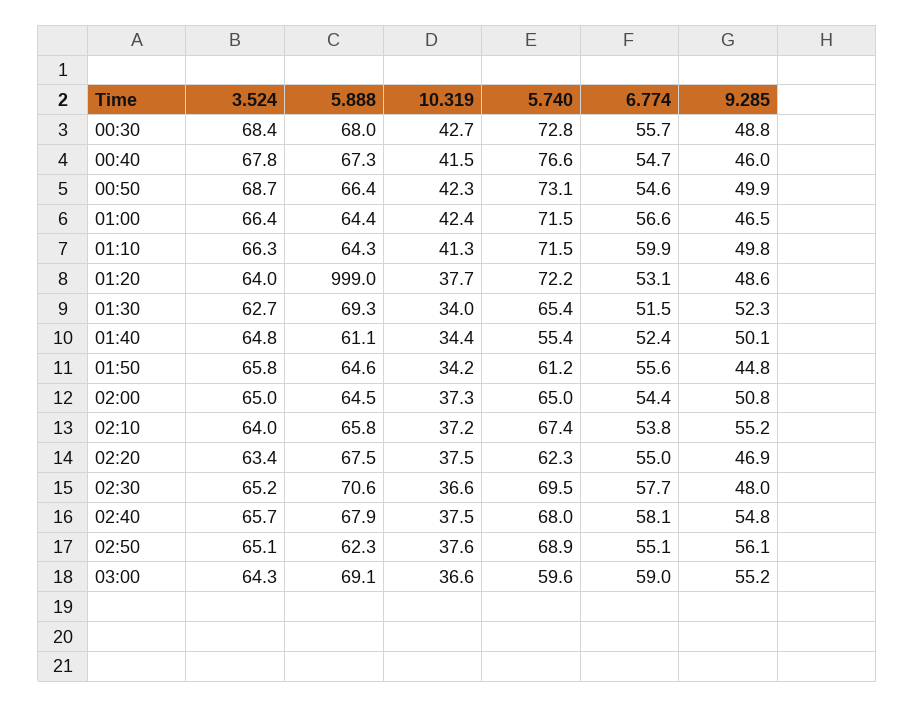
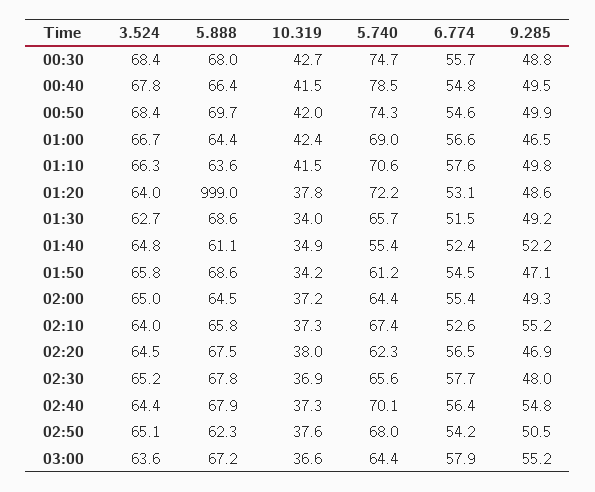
  {
    "3.524": {
      "00:30": 68.4,
      "00:40": 67.8,
-     "00:50": 68.7,
+     "00:50": 68.4,
-     "01:00": 66.4,
+     "01:00": 66.7,
      "01:10": 66.3,
      "01:20": 64,
      "01:30": 62.7,
      "01:40": 64.8,
      "01:50": 65.8,
      "02:00": 65,
      "02:10": 64,
-     "02:20": 63.4,
+     "02:20": 64.5,
      "02:30": 65.2,
-     "02:40": 65.7,
+     "02:40": 64.4,
      "02:50": 65.1,
-     "03:00": 64.3
+     "03:00": 63.6
    },
    "5.888": {
      "00:30": 68,
-     "00:40": 67.3,
+     "00:40": 66.4,
-     "00:50": 66.4,
+     "00:50": 69.7,
      "01:00": 64.4,
-     "01:10": 64.3,
+     "01:10": 63.6,
      "01:20": 999,
-     "01:30": 69.3,
+     "01:30": 68.6,
      "01:40": 61.1,
-     "01:50": 64.6,
+     "01:50": 68.6,
      "02:00": 64.5,
      "02:10": 65.8,
      "02:20": 67.5,
-     "02:30": 70.6,
+     "02:30": 67.8,
      "02:40": 67.9,
      "02:50": 62.3,
-     "03:00": 69.1
+     "03:00": 67.2
    },
    "10.319": {
      "00:30": 42.7,
      "00:40": 41.5,
-     "00:50": 42.3,
+     "00:50": 42,
      "01:00": 42.4,
-     "01:10": 41.3,
+     "01:10": 41.5,
-     "01:20": 37.7,
+     "01:20": 37.8,
      "01:30": 34,
-     "01:40": 34.4,
+     "01:40": 34.9,
      "01:50": 34.2,
-     "02:00": 37.3,
+     "02:00": 37.2,
-     "02:10": 37.2,
+     "02:10": 37.3,
-     "02:20": 37.5,
+     "02:20": 38,
-     "02:30": 36.6,
+     "02:30": 36.9,
-     "02:40": 37.5,
+     "02:40": 37.3,
      "02:50": 37.6,
      "03:00": 36.6
    },
    "5.740": {
-     "00:30": 72.8,
+     "00:30": 74.7,
-     "00:40": 76.6,
+     "00:40": 78.5,
-     "00:50": 73.1,
+     "00:50": 74.3,
-     "01:00": 71.5,
+     "01:00": 69,
-     "01:10": 71.5,
+     "01:10": 70.6,
      "01:20": 72.2,
-     "01:30": 65.4,
+     "01:30": 65.7,
      "01:40": 55.4,
      "01:50": 61.2,
-     "02:00": 65,
+     "02:00": 64.4,
      "02:10": 67.4,
      "02:20": 62.3,
-     "02:30": 69.5,
+     "02:30": 65.6,
-     "02:40": 68,
+     "02:40": 70.1,
-     "02:50": 68.9,
+     "02:50": 68,
-     "03:00": 59.6
+     "03:00": 64.4
    },
    "6.774": {
      "00:30": 55.7,
-     "00:40": 54.7,
+     "00:40": 54.8,
      "00:50": 54.6,
      "01:00": 56.6,
-     "01:10": 59.9,
+     "01:10": 57.6,
      "01:20": 53.1,
      "01:30": 51.5,
      "01:40": 52.4,
-     "01:50": 55.6,
+     "01:50": 54.5,
-     "02:00": 54.4,
+     "02:00": 55.4,
-     "02:10": 53.8,
+     "02:10": 52.6,
-     "02:20": 55,
+     "02:20": 56.5,
      "02:30": 57.7,
-     "02:40": 58.1,
+     "02:40": 56.4,
-     "02:50": 55.1,
+     "02:50": 54.2,
-     "03:00": 59
+     "03:00": 57.9
    },
    "9.285": {
      "00:30": 48.8,
-     "00:40": 46,
+     "00:40": 49.5,
      "00:50": 49.9,
      "01:00": 46.5,
      "01:10": 49.8,
      "01:20": 48.6,
-     "01:30": 52.3,
+     "01:30": 49.2,
-     "01:40": 50.1,
+     "01:40": 52.2,
-     "01:50": 44.8,
+     "01:50": 47.1,
-     "02:00": 50.8,
+     "02:00": 49.3,
      "02:10": 55.2,
      "02:20": 46.9,
      "02:30": 48,
      "02:40": 54.8,
-     "02:50": 56.1,
+     "02:50": 50.5,
      "03:00": 55.2
    }
  }

